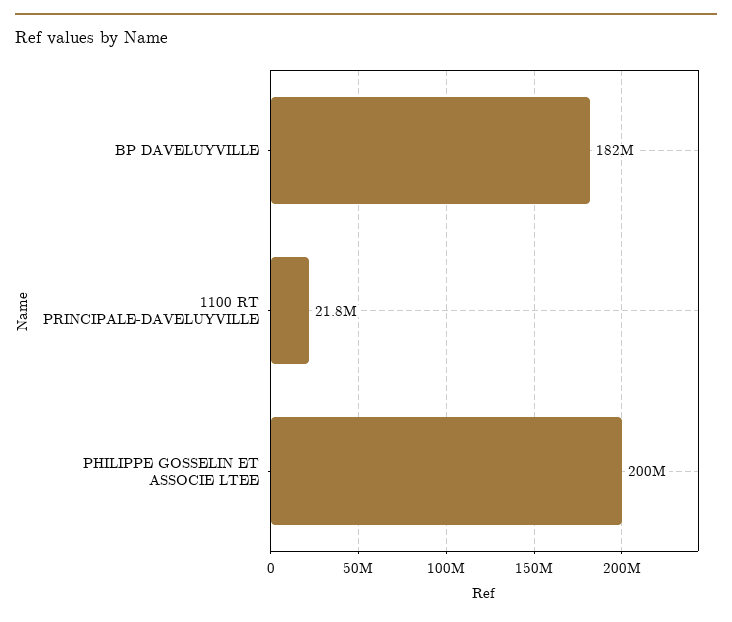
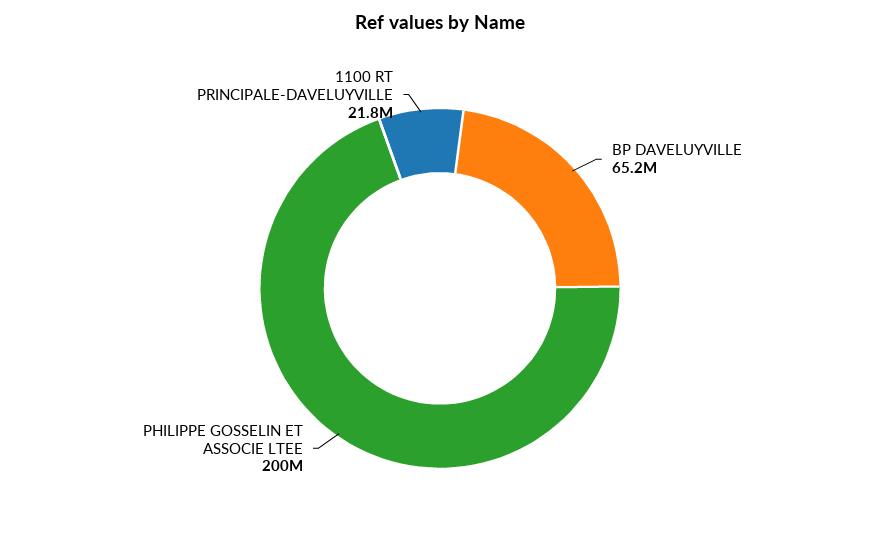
  {
-   "BP DAVELUYVILLE": 182000000,
+   "BP DAVELUYVILLE": 65200000,
    "1100 RT PRINCIPALE-DAVELUYVILLE": 21800000,
    "PHILIPPE GOSSELIN ET ASSOCIE LTEE": 200000000
  }

